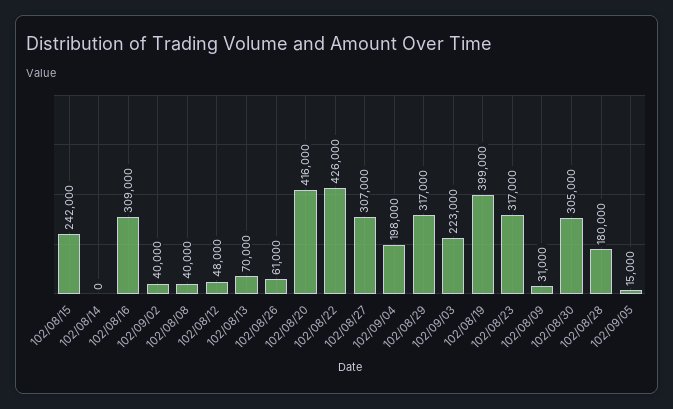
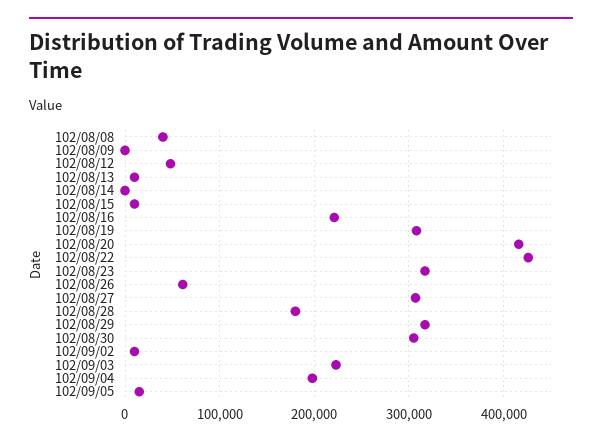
  {
-   "102/08/15": 242000,
+   "102/08/15": 10000,
    "102/08/14": 0,
-   "102/08/16": 309000,
+   "102/08/16": 220000,
-   "102/09/02": 40000,
+   "102/09/02": 10000,
    "102/08/08": 40000,
    "102/08/12": 48000,
-   "102/08/13": 70000,
+   "102/08/13": 10000,
    "102/08/26": 61000,
    "102/08/20": 416000,
    "102/08/22": 426000,
    "102/08/27": 307000,
    "102/09/04": 198000,
    "102/08/29": 317000,
    "102/09/03": 223000,
-   "102/08/19": 399000,
+   "102/08/19": 310000,
    "102/08/23": 317000,
-   "102/08/09": 31000,
+   "102/08/09": 0,
    "102/08/30": 305000,
    "102/08/28": 180000,
    "102/09/05": 15000
  }

